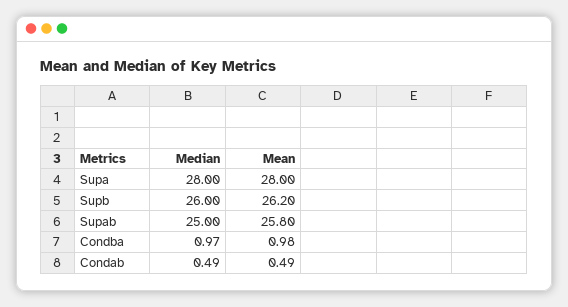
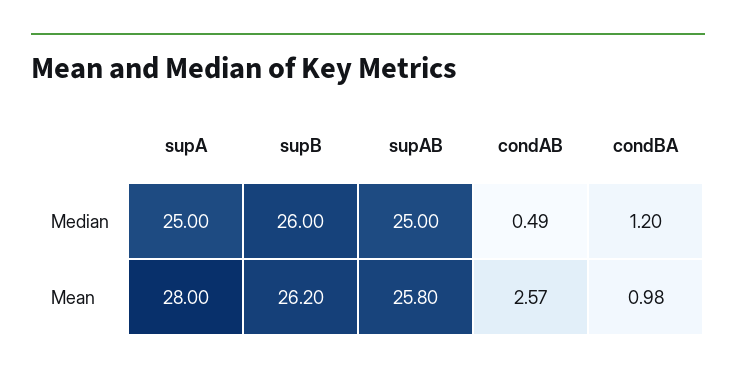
  {
    "Median": {
-     "Supa": 28,
+     "Supa": 25,
      "Supb": 26,
      "Supab": 25,
-     "Condba": 0.97,
+     "Condba": 1.2,
      "Condab": 0.49
    },
    "Mean": {
      "Supa": 28,
      "Supb": 26.2,
      "Supab": 25.8,
      "Condba": 0.98,
-     "Condab": 0.49
+     "Condab": 2.57
    }
  }

